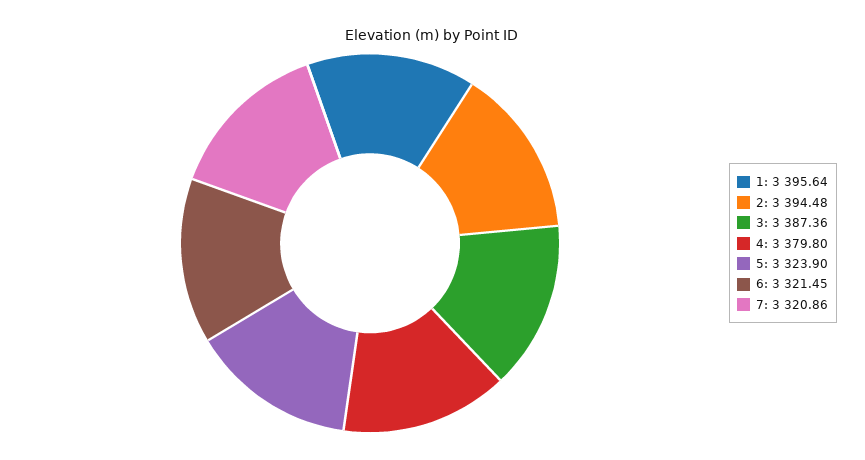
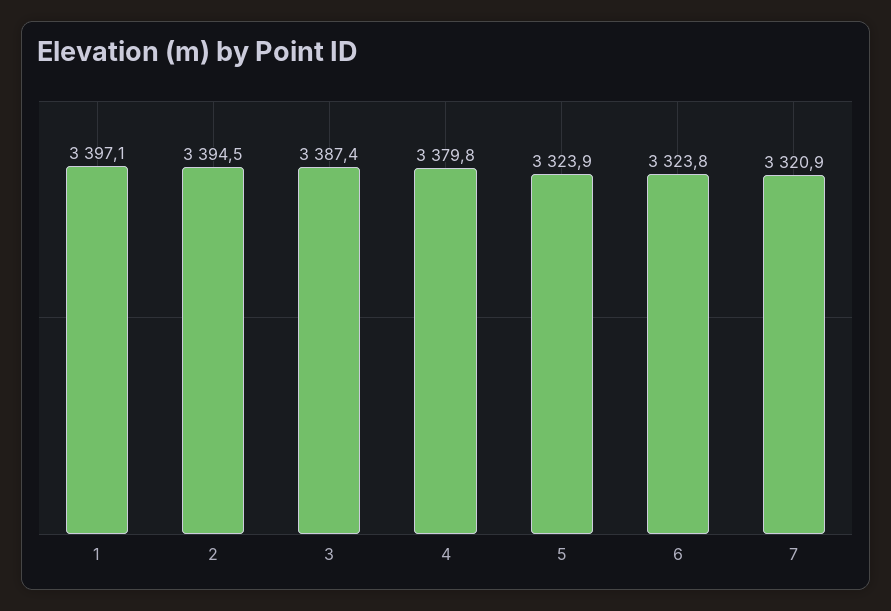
  {
-   "1": 3395.64,
+   "1": 3397.1,
    "2": 3394.48,
    "3": 3387.36,
    "4": 3379.8,
    "5": 3323.9,
-   "6": 3321.45,
+   "6": 3323.8,
    "7": 3320.86
  }

